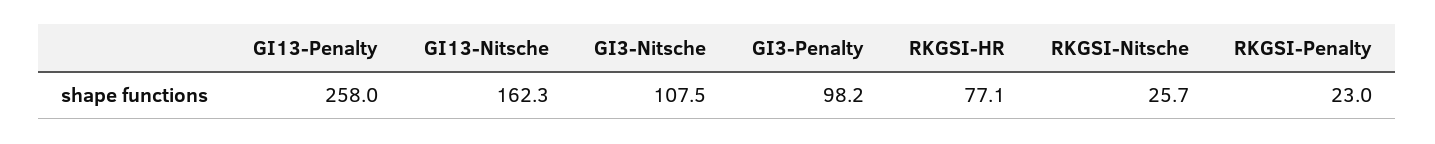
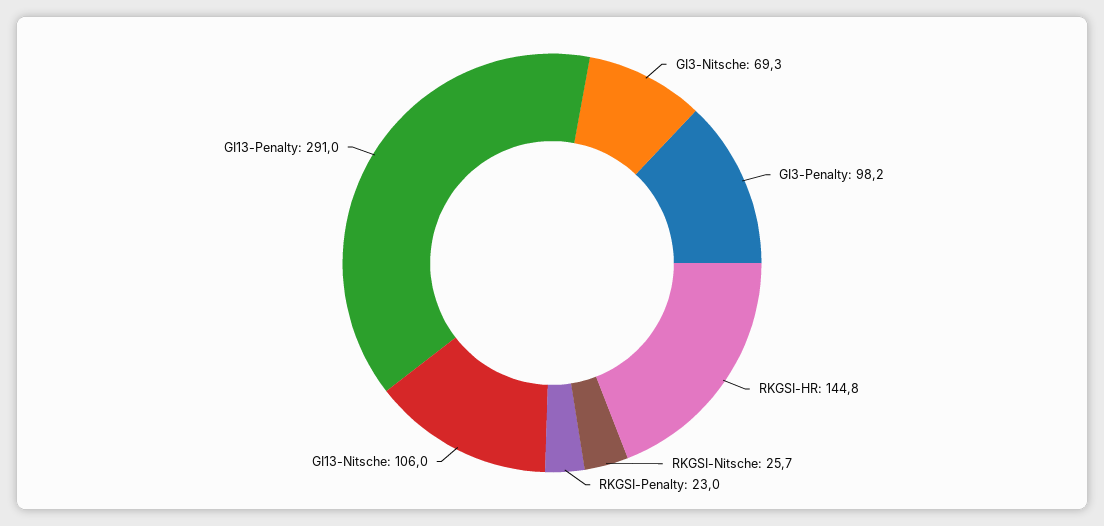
  {
-   "GI13-Penalty": 258,
+   "GI13-Penalty": 291,
-   "GI13-Nitsche": 162.3,
+   "GI13-Nitsche": 106,
-   "GI3-Nitsche": 107.5,
+   "GI3-Nitsche": 69.3,
    "GI3-Penalty": 98.2,
-   "RKGSI-HR": 77.1,
+   "RKGSI-HR": 144.8,
    "RKGSI-Nitsche": 25.7,
    "RKGSI-Penalty": 23
  }

